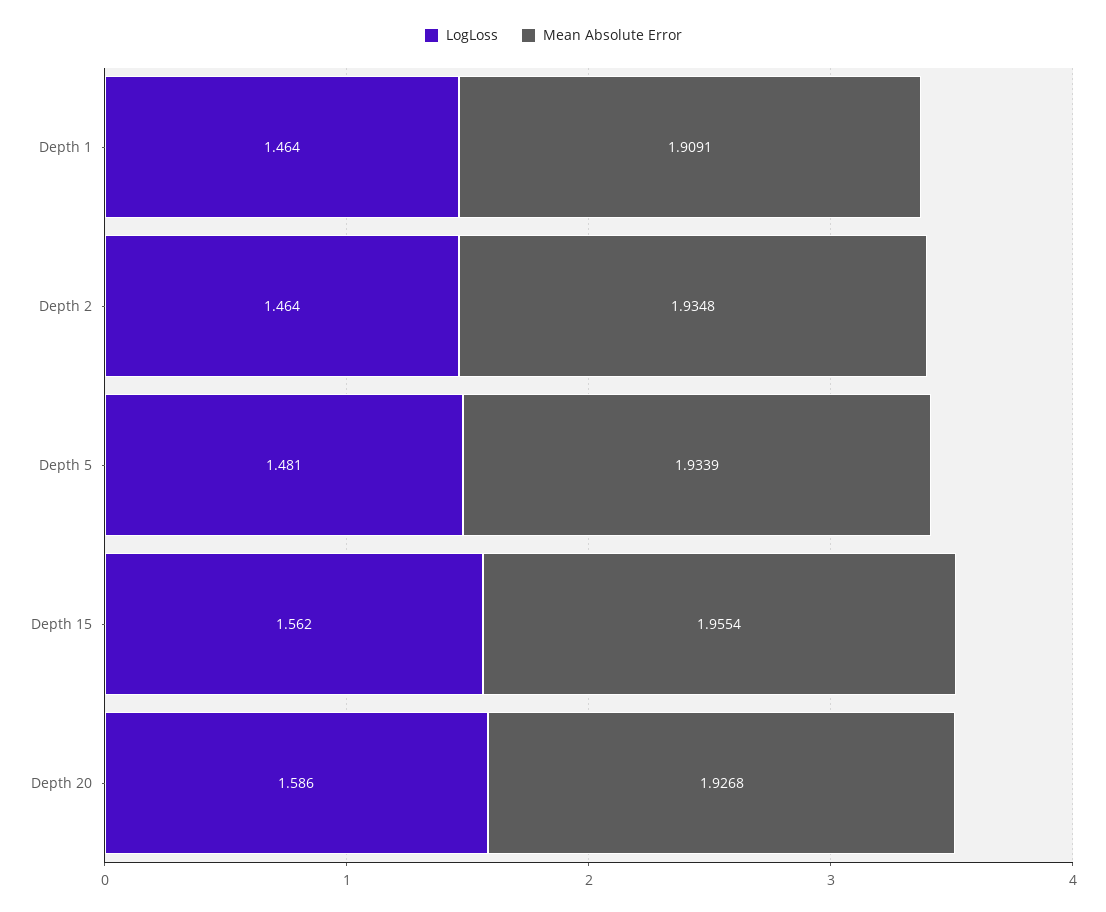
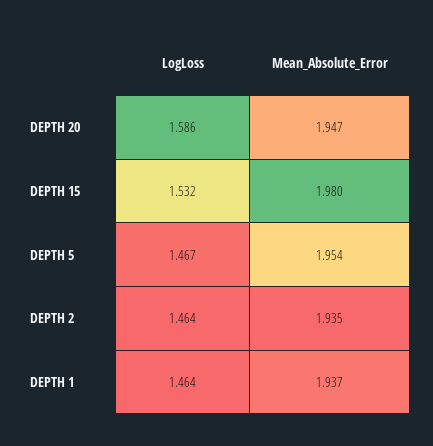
  {
    "LogLoss": {
      "Depth 1": 1.464,
      "Depth 2": 1.464,
-     "Depth 5": 1.481,
+     "Depth 5": 1.467,
-     "Depth 15": 1.562,
+     "Depth 15": 1.532,
      "Depth 20": 1.586
    },
    "Mean Absolute Error": {
-     "Depth 1": 1.9091,
+     "Depth 1": 1.937,
      "Depth 2": 1.9348,
-     "Depth 5": 1.9339,
+     "Depth 5": 1.954,
-     "Depth 15": 1.9554,
+     "Depth 15": 1.98,
-     "Depth 20": 1.9268
+     "Depth 20": 1.947
    }
  }

